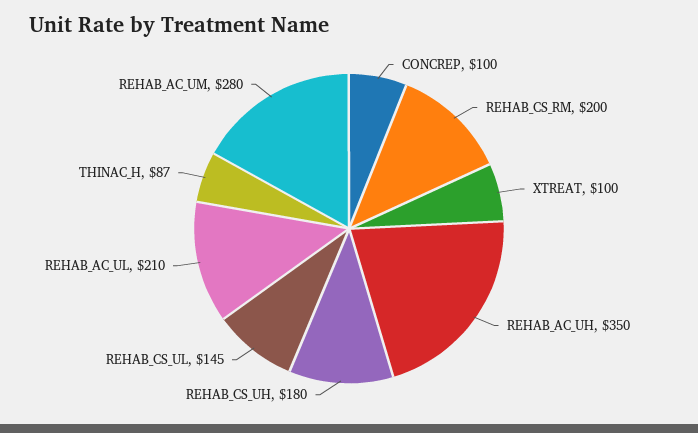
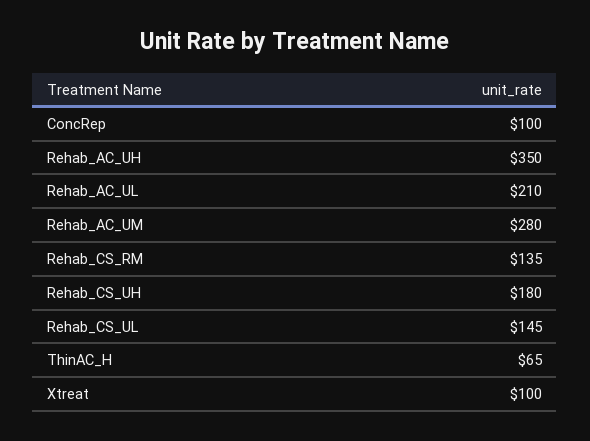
  {
    "CONCREP": 100,
-   "REHAB_CS_RM": 200,
+   "REHAB_CS_RM": 135,
    "XTREAT": 100,
    "REHAB_AC_UH": 350,
    "REHAB_CS_UH": 180,
    "REHAB_CS_UL": 145,
    "REHAB_AC_UL": 210,
-   "THINAC_H": 87,
+   "THINAC_H": 65,
    "REHAB_AC_UM": 280
  }

